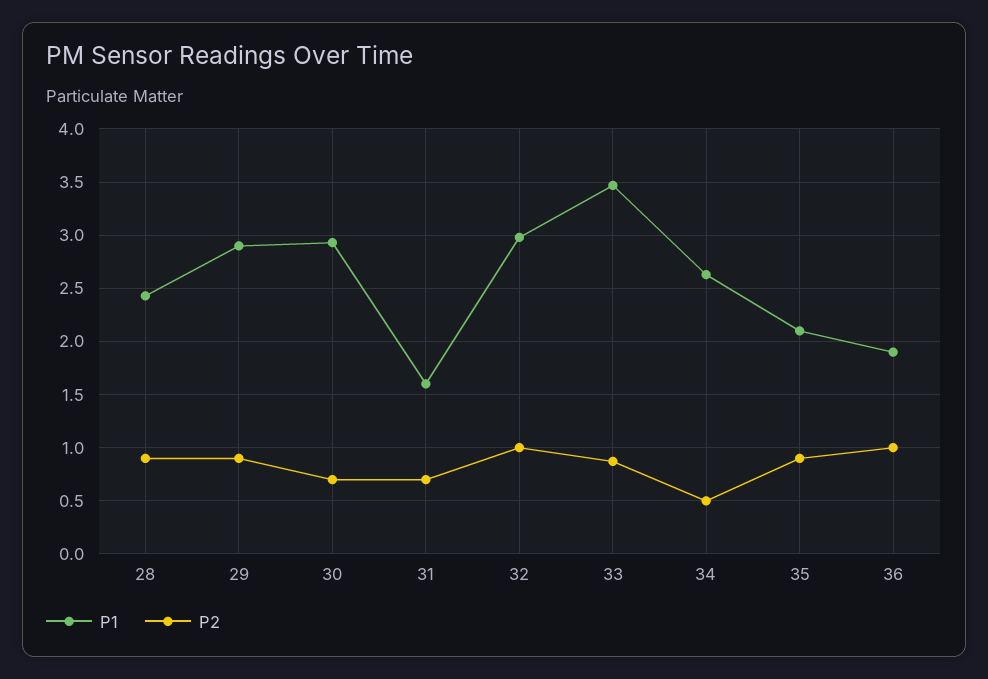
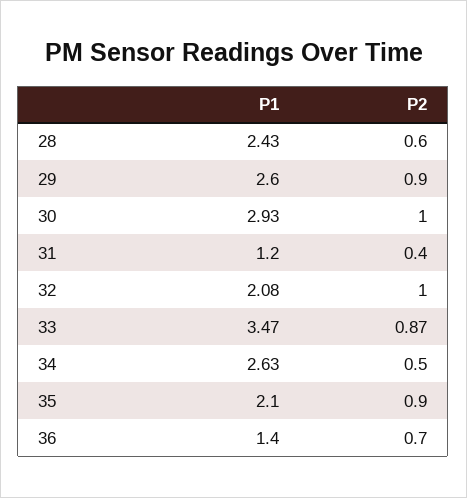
  {
    "P1": {
      "28": 2.43,
-     "29": 2.9,
+     "29": 2.6,
      "30": 2.93,
-     "31": 1.6,
+     "31": 1.2,
-     "32": 3,
+     "32": 2.08,
      "33": 3.47,
      "34": 2.63,
      "35": 2.1,
-     "36": 1.9
+     "36": 1.4
    },
    "P2": {
-     "28": 0.9,
+     "28": 0.6,
      "29": 0.9,
-     "30": 0.7,
+     "30": 1,
-     "31": 0.7,
+     "31": 0.4,
      "32": 1,
      "33": 0.87,
      "34": 0.5,
      "35": 0.9,
-     "36": 1
+     "36": 0.7
    }
  }

